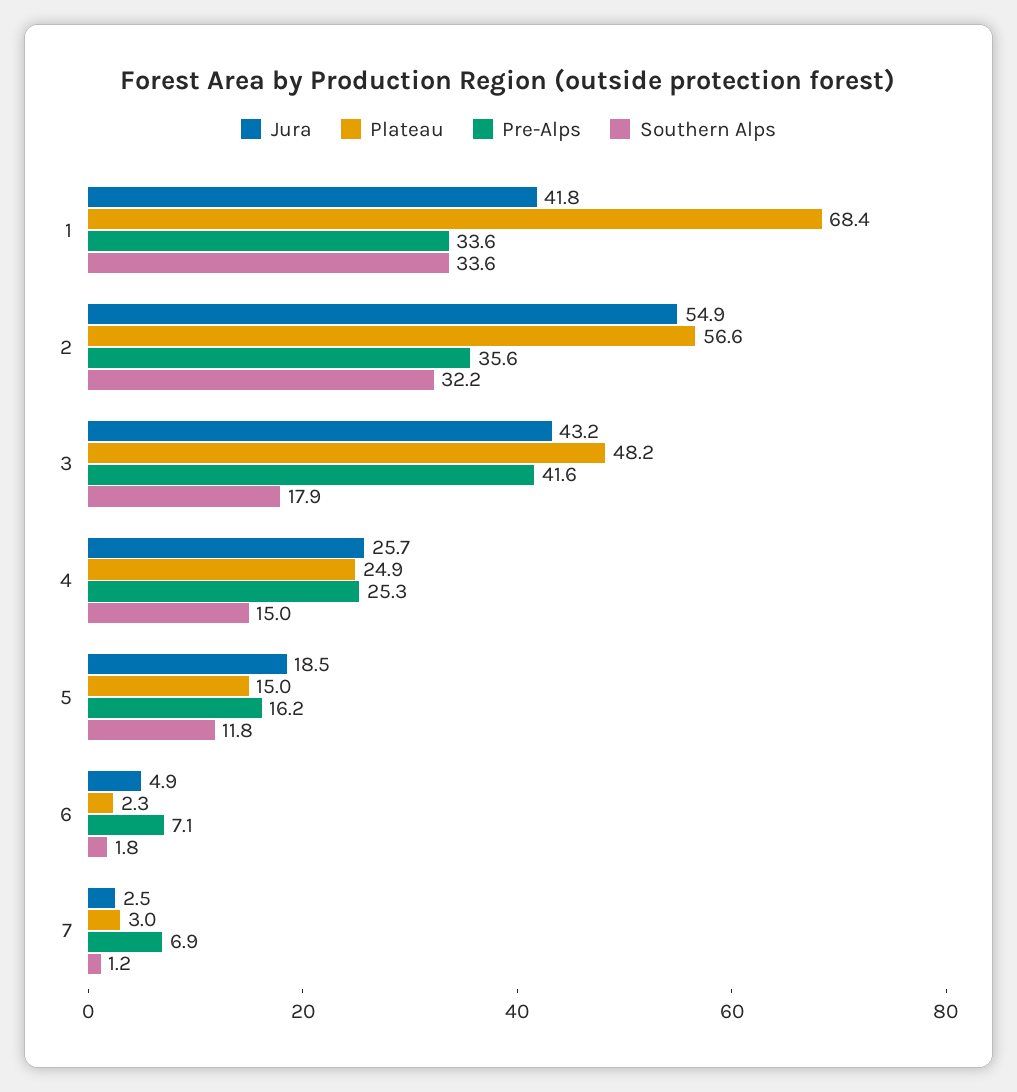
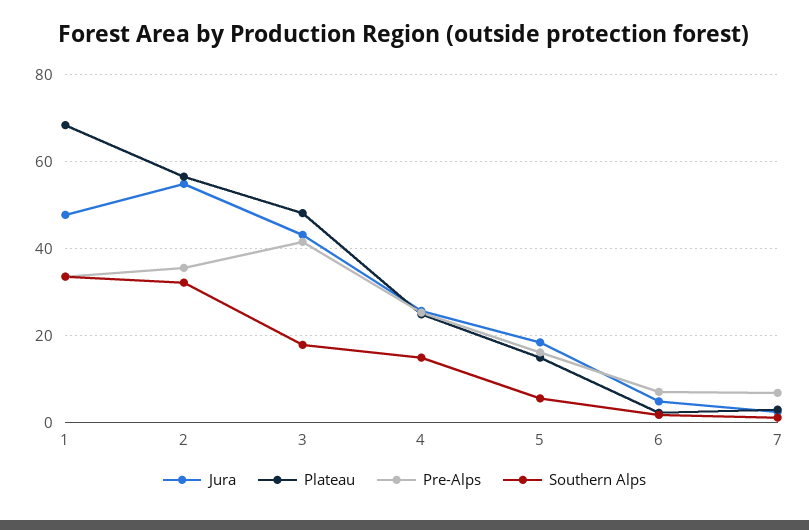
  {
    "Jura": {
-     "1": 41.8,
+     "1": 48,
      "2": 54.9,
      "3": 43.2,
      "4": 25.7,
      "5": 18.5,
      "6": 4.9,
      "7": 2.5
    },
    "Plateau": {
      "1": 68.4,
      "2": 56.6,
      "3": 48.2,
      "4": 24.9,
      "5": 15,
      "6": 2.3,
      "7": 3
    },
    "Pre-Alps": {
      "1": 33.6,
      "2": 35.6,
      "3": 41.6,
      "4": 25.3,
      "5": 16.2,
      "6": 7.1,
      "7": 6.9
    },
    "Southern Alps": {
      "1": 33.6,
      "2": 32.2,
      "3": 17.9,
      "4": 15,
-     "5": 11.8,
+     "5": 6,
      "6": 1.8,
      "7": 1.2
    }
  }

